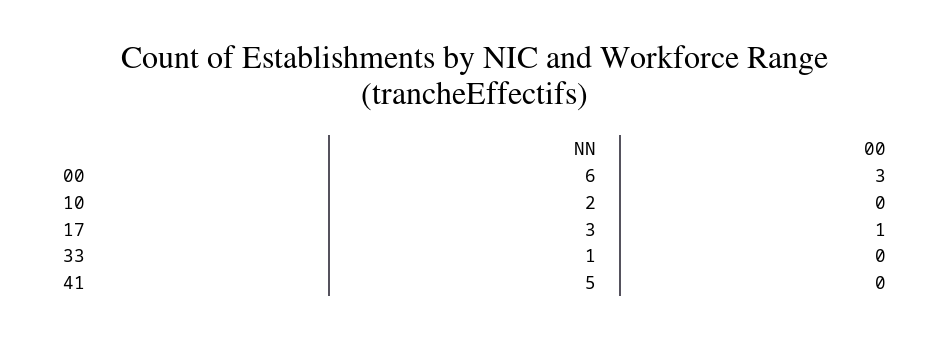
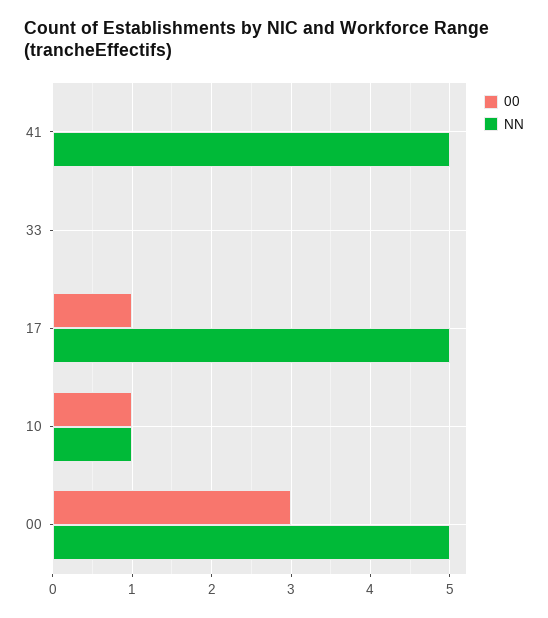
  {
    "NN": {
-     "00": 6,
+     "00": 5,
-     "10": 2,
+     "10": 1,
-     "17": 3,
+     "17": 5,
-     "33": 1,
+     "33": 0,
      "41": 5
    },
    "00": {
      "00": 3,
-     "10": 0,
+     "10": 1,
      "17": 1,
      "33": 0,
      "41": 0
    }
  }

